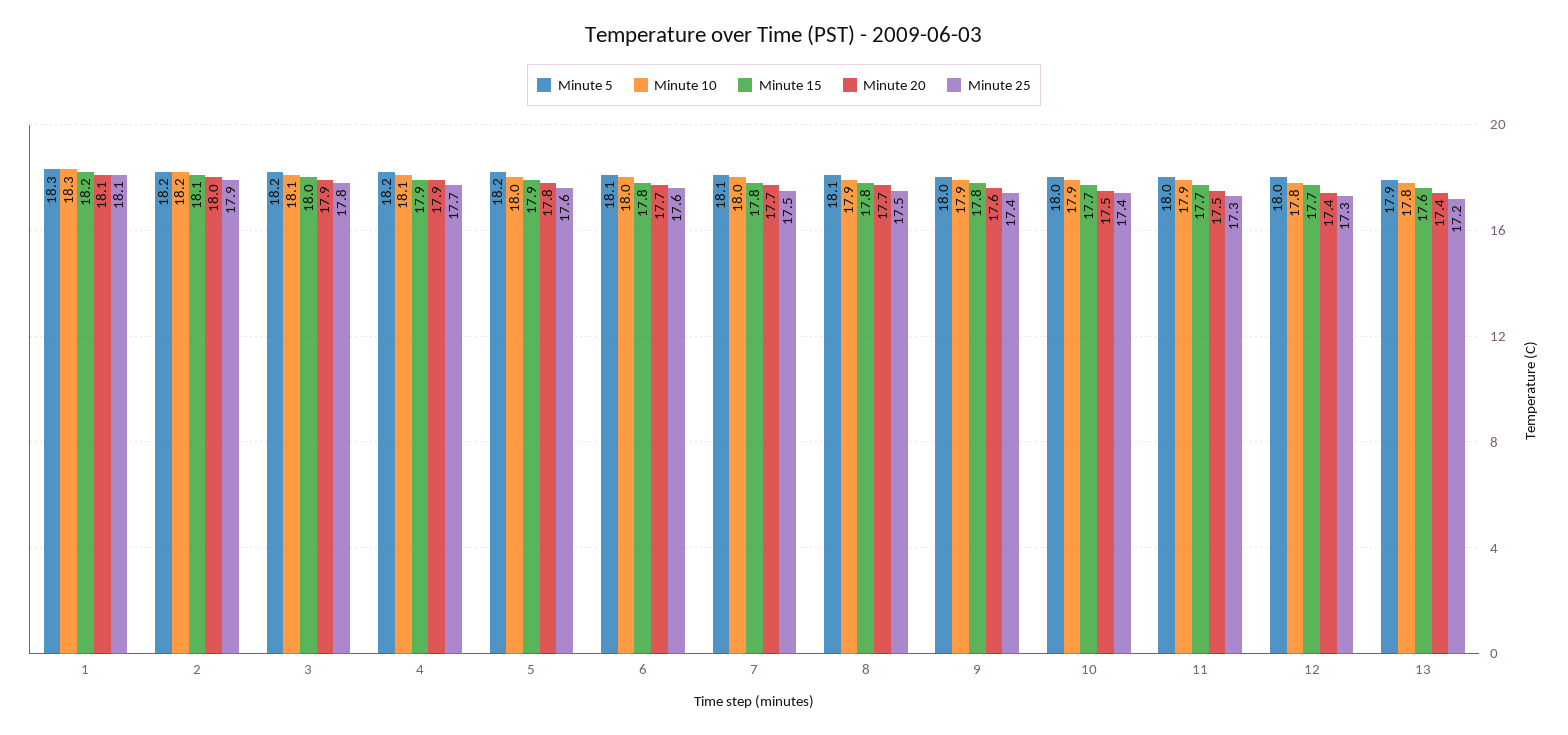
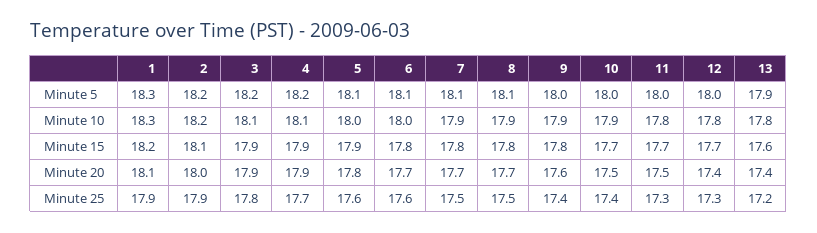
  {
    "Minute 5": {
      "1": 18.3,
      "2": 18.2,
      "3": 18.2,
      "4": 18.2,
-     "5": 18.2,
+     "5": 18.1,
      "6": 18.1,
      "7": 18.1,
      "8": 18.1,
      "9": 18,
      "10": 18,
      "11": 18,
      "12": 18,
      "13": 17.9
    },
    "Minute 10": {
      "1": 18.3,
      "2": 18.2,
      "3": 18.1,
      "4": 18.1,
      "5": 18,
      "6": 18,
-     "7": 18,
+     "7": 17.9,
      "8": 17.9,
      "9": 17.9,
      "10": 17.9,
-     "11": 17.9,
+     "11": 17.8,
      "12": 17.8,
      "13": 17.8
    },
    "Minute 15": {
      "1": 18.2,
      "2": 18.1,
-     "3": 18,
+     "3": 17.9,
      "4": 17.9,
      "5": 17.9,
      "6": 17.8,
      "7": 17.8,
      "8": 17.8,
      "9": 17.8,
      "10": 17.7,
      "11": 17.7,
      "12": 17.7,
      "13": 17.6
    },
    "Minute 20": {
      "1": 18.1,
      "2": 18,
      "3": 17.9,
      "4": 17.9,
      "5": 17.8,
      "6": 17.7,
      "7": 17.7,
      "8": 17.7,
      "9": 17.6,
      "10": 17.5,
      "11": 17.5,
      "12": 17.4,
      "13": 17.4
    },
    "Minute 25": {
-     "1": 18.1,
+     "1": 17.9,
      "2": 17.9,
      "3": 17.8,
      "4": 17.7,
      "5": 17.6,
      "6": 17.6,
      "7": 17.5,
      "8": 17.5,
      "9": 17.4,
      "10": 17.4,
      "11": 17.3,
      "12": 17.3,
      "13": 17.2
    }
  }

